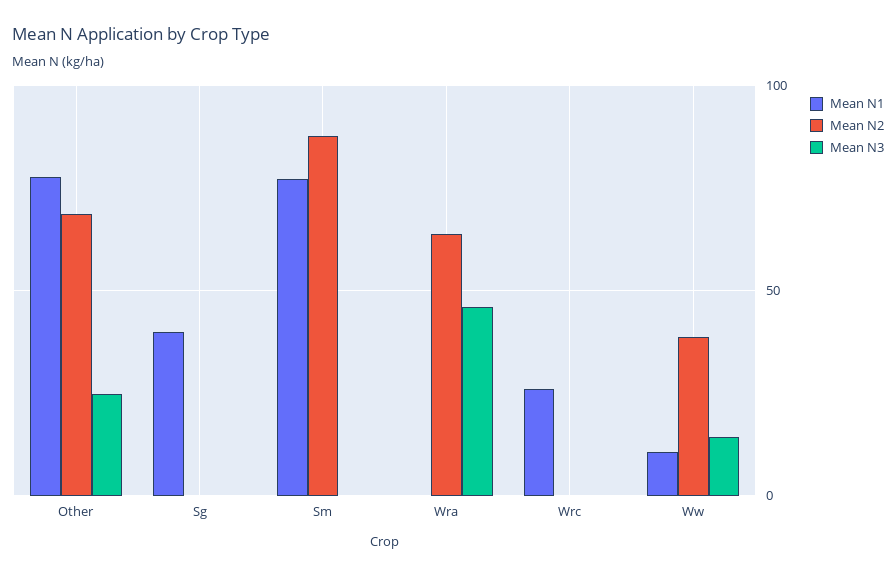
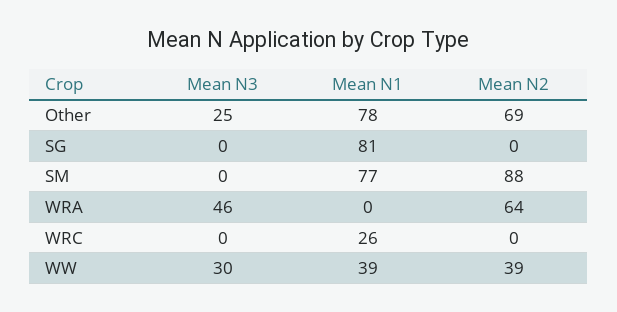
  {
    "Mean N1": {
      "Other": 78,
-     "Sg": 40,
+     "Sg": 81,
      "Sm": 77,
      "Wra": 0,
      "Wrc": 26,
-     "Ww": 10
+     "Ww": 39
    },
    "Mean N2": {
      "Other": 69,
      "Sg": 0,
      "Sm": 88,
      "Wra": 64,
      "Wrc": 0,
      "Ww": 39
    },
    "Mean N3": {
      "Other": 25,
      "Sg": 0,
      "Sm": 0,
      "Wra": 46,
      "Wrc": 0,
-     "Ww": 15
+     "Ww": 30
    }
  }

